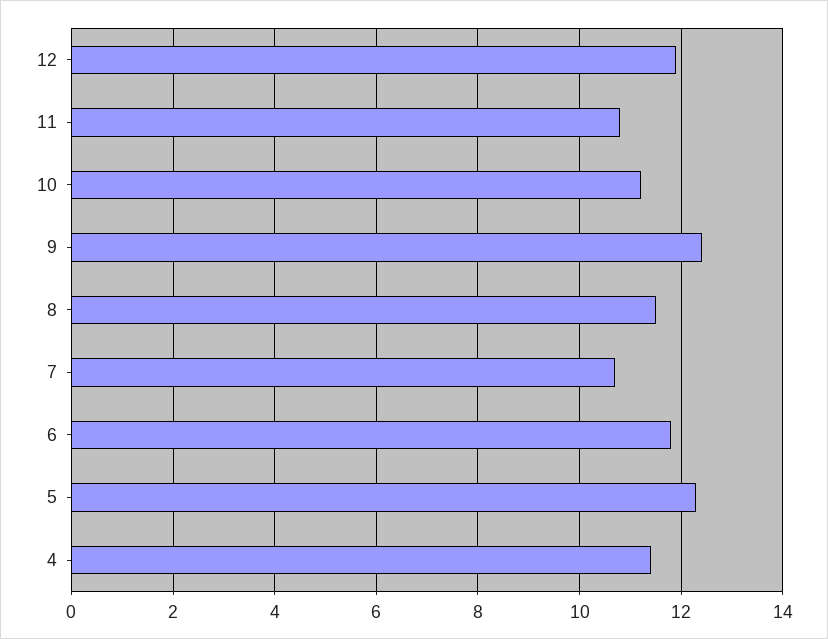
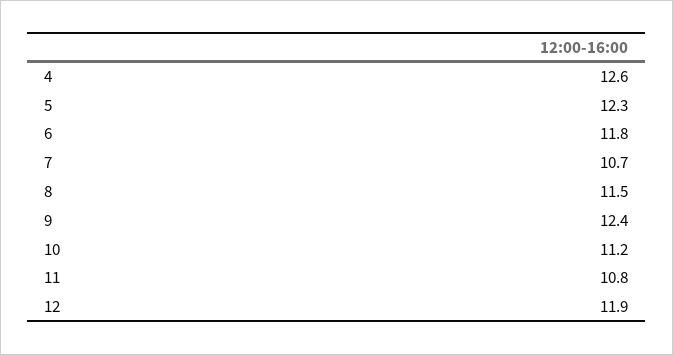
  {
    "12": 11.9,
    "11": 10.8,
    "10": 11.2,
    "9": 12.4,
    "8": 11.5,
    "7": 10.7,
    "6": 11.8,
    "5": 12.3,
-   "4": 11.5
+   "4": 12.6
  }

